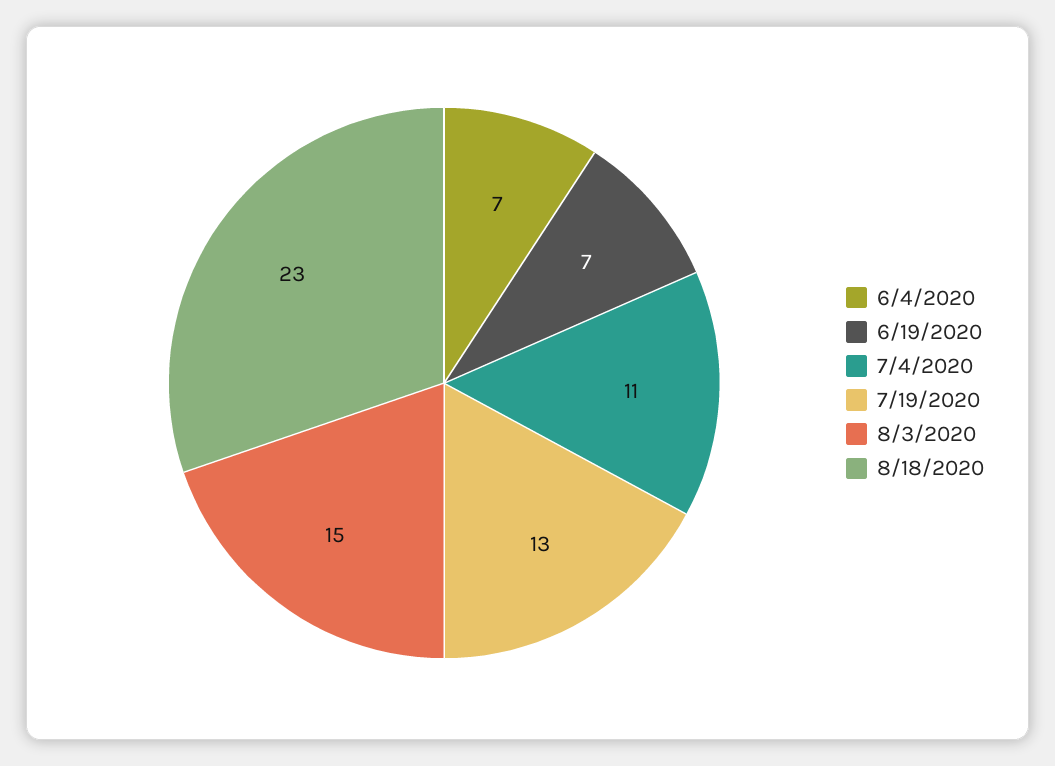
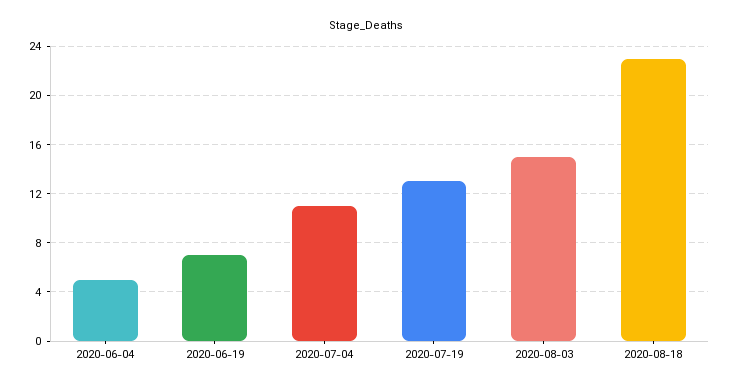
  {
-   "6/4/2020": 7,
+   "6/4/2020": 5,
    "6/19/2020": 7,
    "7/4/2020": 11,
    "7/19/2020": 13,
    "8/3/2020": 15,
    "8/18/2020": 23
  }

